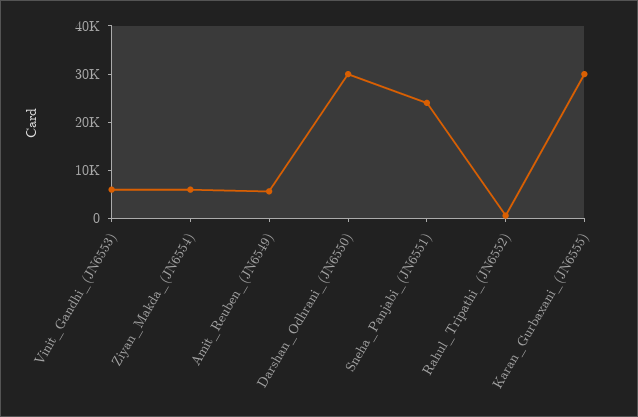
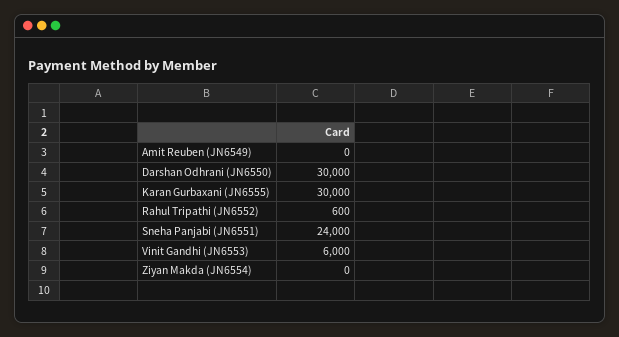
  {
    "Vinit_Gandhi_(JN6553)": 6000,
-   "Ziyan_Makda_(JN6554)": 6000,
+   "Ziyan_Makda_(JN6554)": 0,
-   "Amit_Reuben_(JN6549)": 6000,
+   "Amit_Reuben_(JN6549)": 0,
    "Darshan_Odhrani_(JN6550)": 30000,
    "Sneha_Panjabi_(JN6551)": 24000,
    "Rahul_Tripathi_(JN6552)": 600,
    "Karan_Gurbaxani_(JN6555)": 30000
  }

